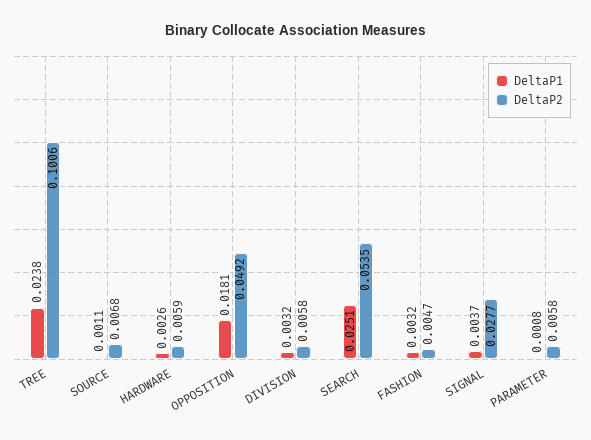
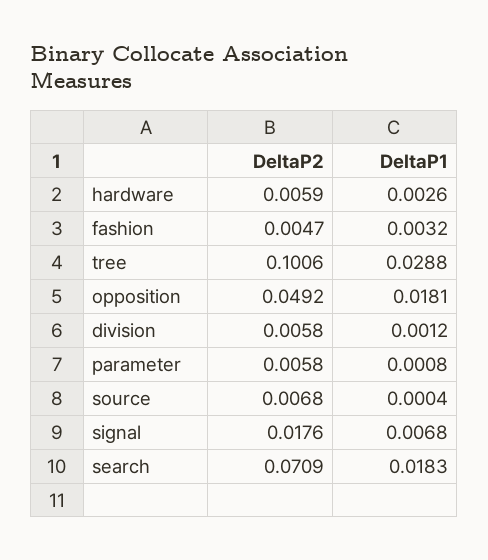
  {
    "DeltaP1": {
-     "TREE": 0.0238,
+     "TREE": 0.0288,
-     "SOURCE": 0.0011,
+     "SOURCE": 0.0004,
      "HARDWARE": 0.0026,
      "OPPOSITION": 0.0181,
-     "DIVISION": 0.0032,
+     "DIVISION": 0.0012,
-     "SEARCH": 0.0251,
+     "SEARCH": 0.0183,
      "FASHION": 0.0032,
-     "SIGNAL": 0.0037,
+     "SIGNAL": 0.0068,
      "PARAMETER": 0.0008
    },
    "DeltaP2": {
      "TREE": 0.1006,
      "SOURCE": 0.0068,
      "HARDWARE": 0.0059,
      "OPPOSITION": 0.0492,
      "DIVISION": 0.0058,
-     "SEARCH": 0.0535,
+     "SEARCH": 0.0709,
      "FASHION": 0.0047,
-     "SIGNAL": 0.0277,
+     "SIGNAL": 0.0176,
      "PARAMETER": 0.0058
    }
  }

